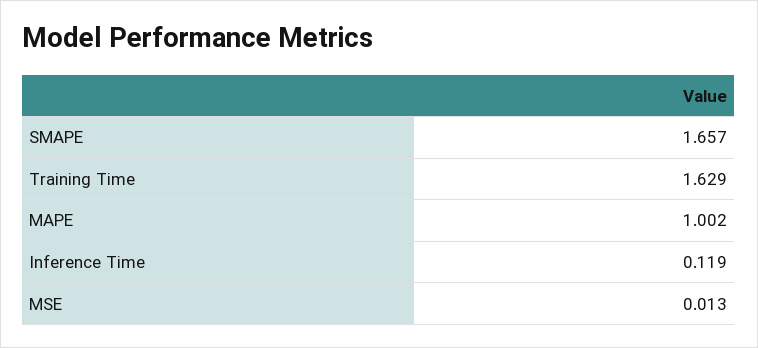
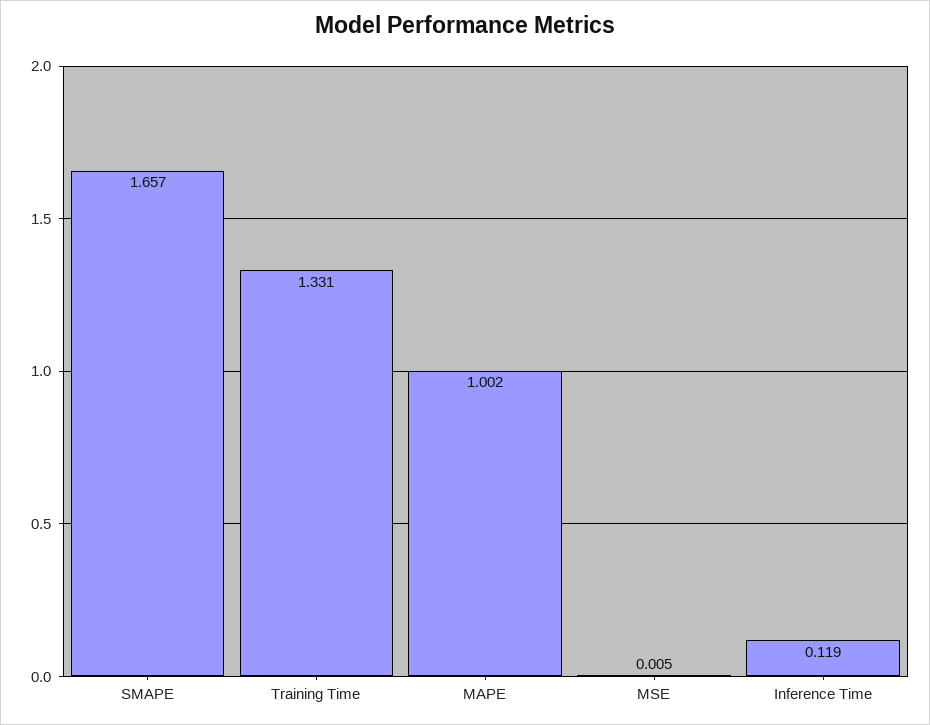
  {
    "SMAPE": 1.657,
-   "Training Time": 1.629,
+   "Training Time": 1.331,
    "MAPE": 1.002,
    "Inference Time": 0.119,
-   "MSE": 0.013
+   "MSE": 0.005
  }

